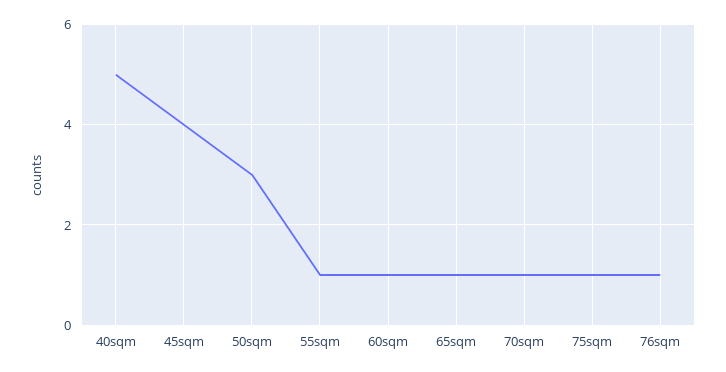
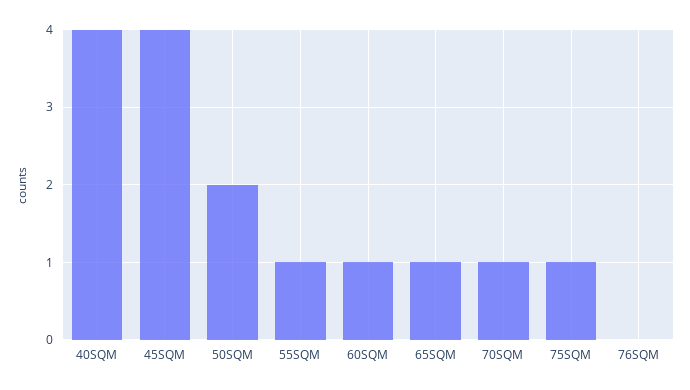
  {
-   "40sqm": 5,
+   "40sqm": 4,
    "45sqm": 4,
-   "50sqm": 3,
+   "50sqm": 2,
    "55sqm": 1,
    "60sqm": 1,
    "65sqm": 1,
    "70sqm": 1,
    "75sqm": 1,
-   "76sqm": 1
+   "76sqm": 0
  }

